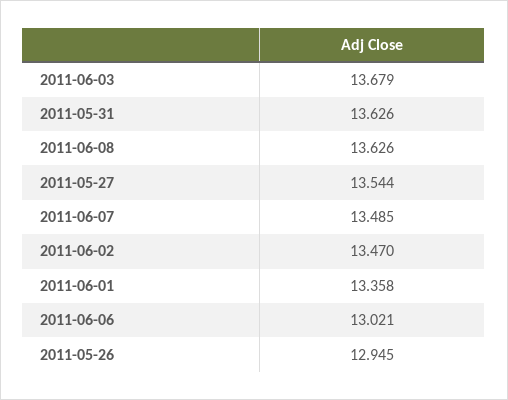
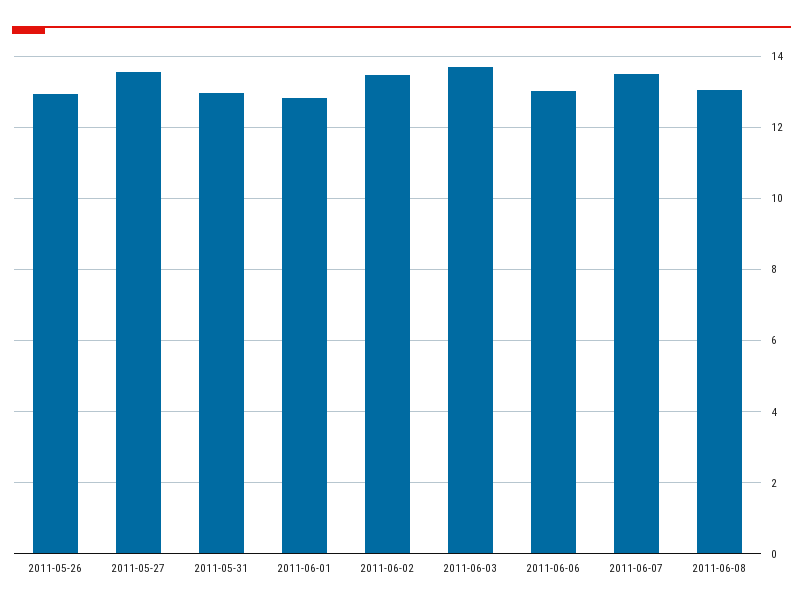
  {
    "2011-06-03": 13.679,
-   "2011-05-31": 13.626,
+   "2011-05-31": 13,
-   "2011-06-08": 13.626,
+   "2011-06-08": 13,
    "2011-05-27": 13.544,
    "2011-06-07": 13.485,
    "2011-06-02": 13.47,
-   "2011-06-01": 13.358,
+   "2011-06-01": 12.8,
    "2011-06-06": 13.021,
    "2011-05-26": 12.945
  }

